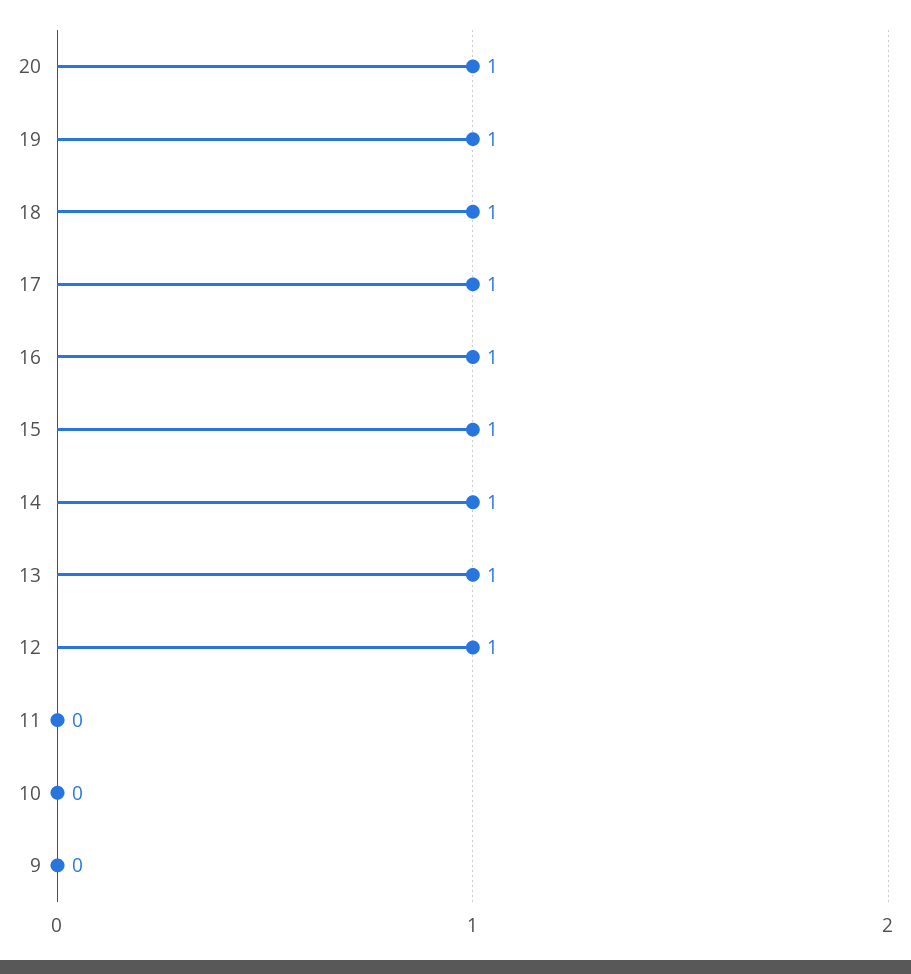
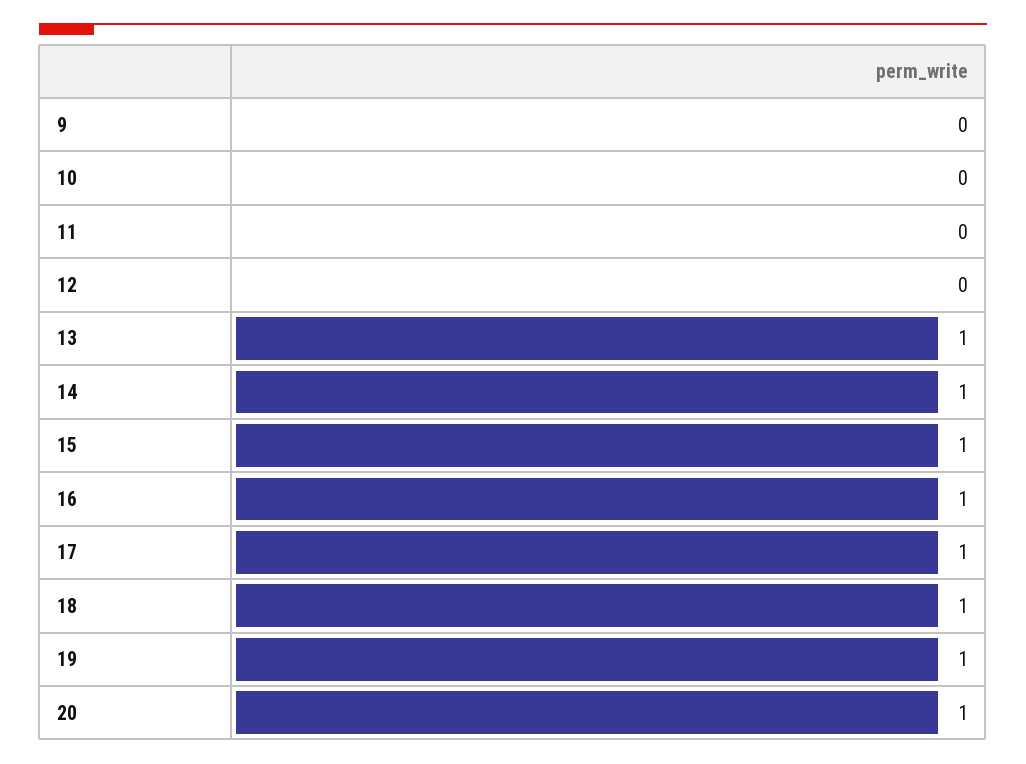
  {
    "20": 1,
    "19": 1,
    "18": 1,
    "17": 1,
    "16": 1,
    "15": 1,
    "14": 1,
    "13": 1,
-   "12": 1,
+   "12": 0,
    "11": 0,
    "10": 0,
    "9": 0
  }

